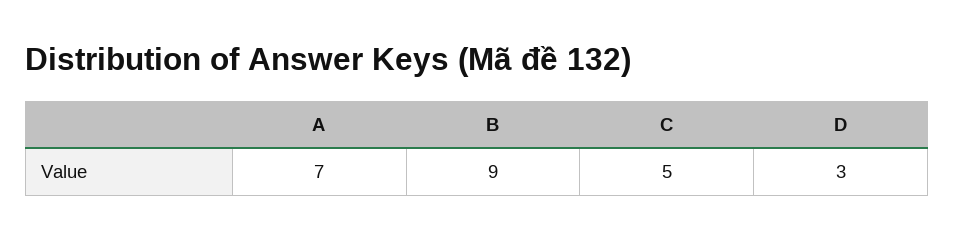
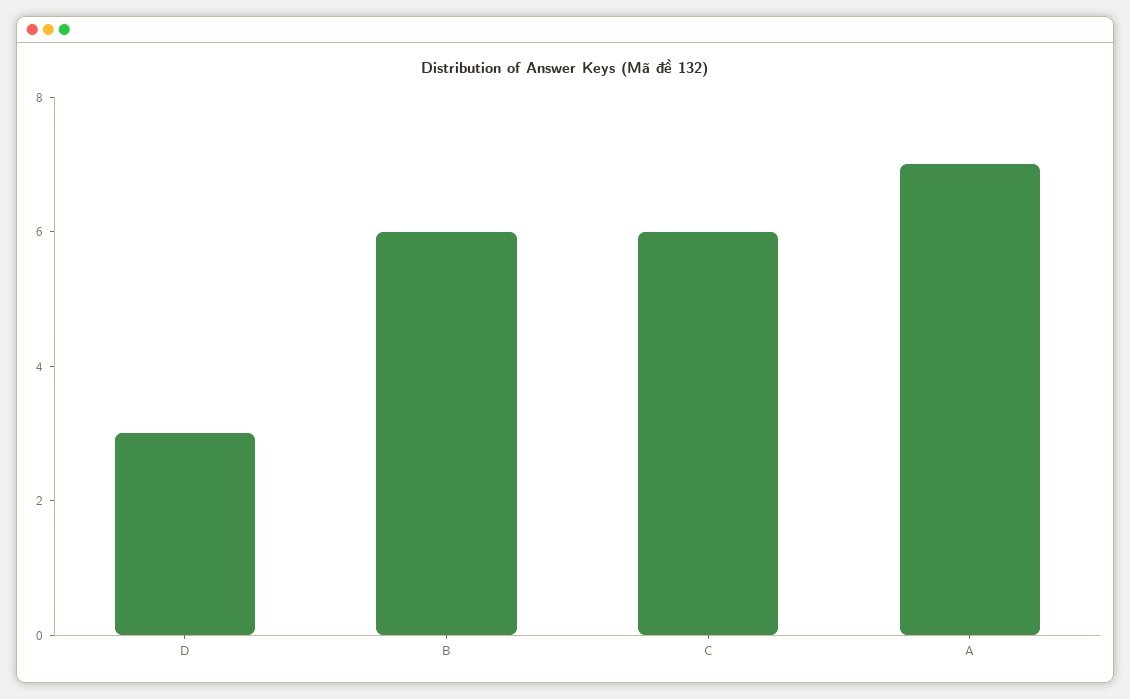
  {
    "A": 7,
-   "B": 9,
+   "B": 6,
-   "C": 5,
+   "C": 6,
    "D": 3
  }

